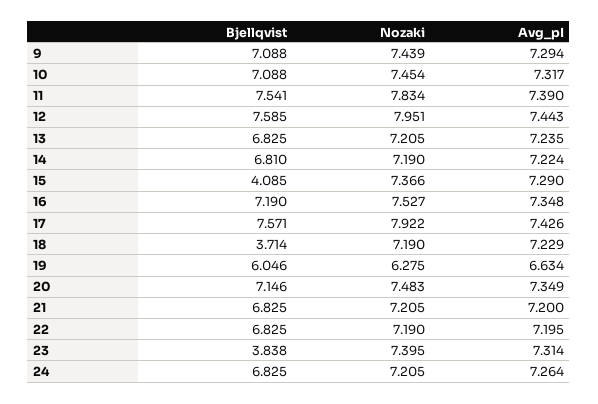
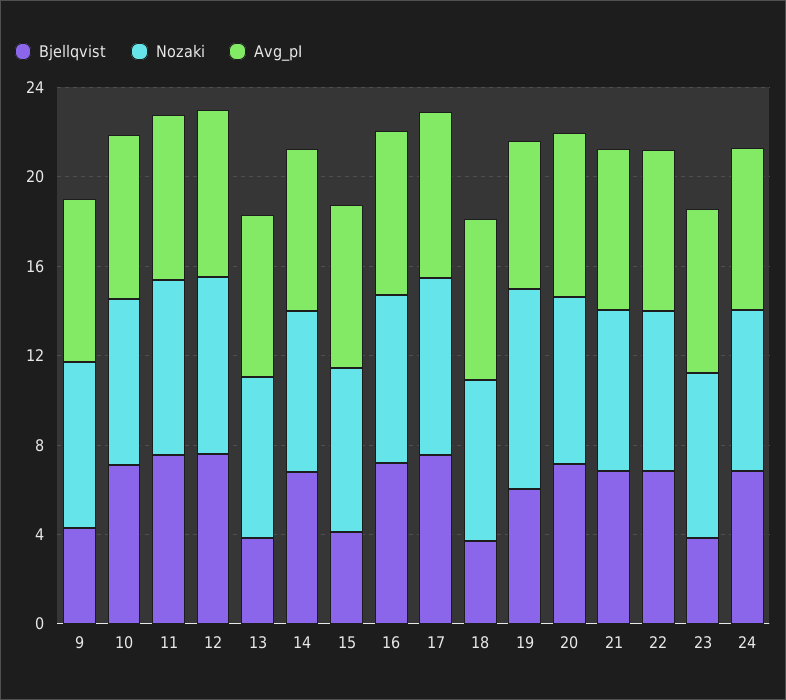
  {
    "Bjellqvist": {
-     "9": 7.088,
+     "9": 4,
      "10": 7.088,
      "11": 7.541,
      "12": 7.585,
-     "13": 6.825,
+     "13": 4,
      "14": 6.81,
      "15": 4.085,
      "16": 7.19,
      "17": 7.571,
      "18": 3.714,
      "19": 6.046,
      "20": 7.146,
      "21": 6.825,
      "22": 6.825,
      "23": 3.838,
      "24": 6.825
    },
    "Nozaki": {
      "9": 7.439,
      "10": 7.454,
      "11": 7.834,
      "12": 7.951,
      "13": 7.205,
      "14": 7.19,
      "15": 7.366,
      "16": 7.527,
      "17": 7.922,
      "18": 7.19,
-     "19": 6.275,
+     "19": 9,
      "20": 7.483,
      "21": 7.205,
      "22": 7.19,
      "23": 7.395,
      "24": 7.205
    },
    "Avg_pI": {
      "9": 7.294,
      "10": 7.317,
      "11": 7.39,
      "12": 7.443,
      "13": 7.235,
      "14": 7.224,
      "15": 7.29,
      "16": 7.348,
      "17": 7.426,
      "18": 7.229,
      "19": 6.634,
      "20": 7.349,
      "21": 7.2,
      "22": 7.195,
      "23": 7.314,
      "24": 7.264
    }
  }

